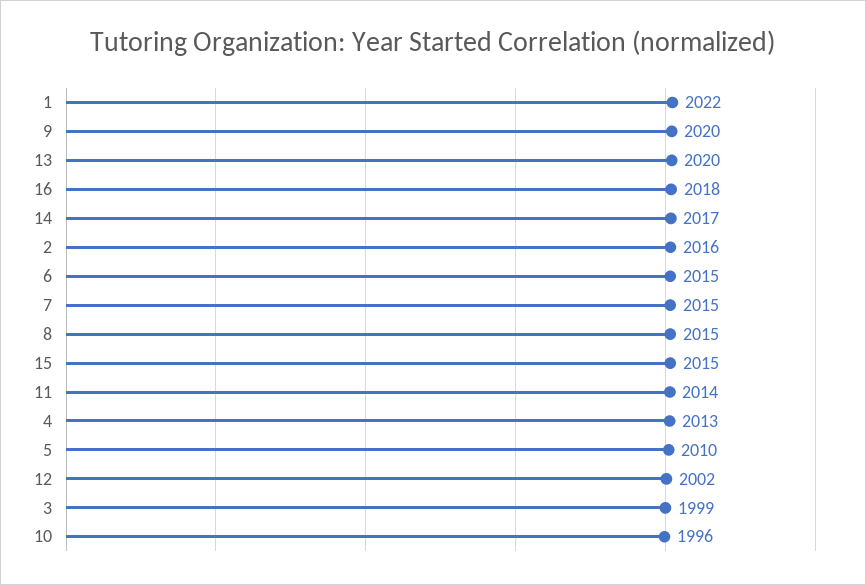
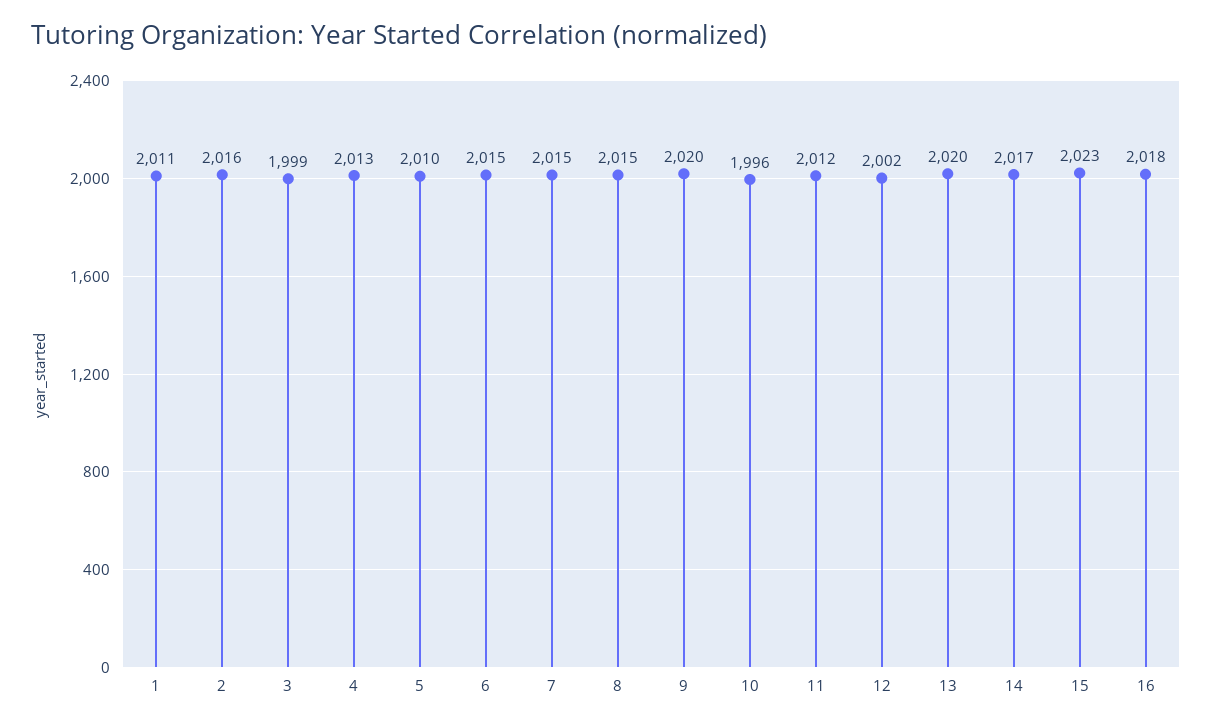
  {
-   "1": 2022,
+   "1": 2011,
    "9": 2020,
    "13": 2020,
    "16": 2018,
    "14": 2017,
    "2": 2016,
    "6": 2015,
    "7": 2015,
    "8": 2015,
-   "15": 2015,
+   "15": 2023,
-   "11": 2014,
+   "11": 2012,
    "4": 2013,
    "5": 2010,
    "12": 2002,
    "3": 1999,
    "10": 1996
  }

